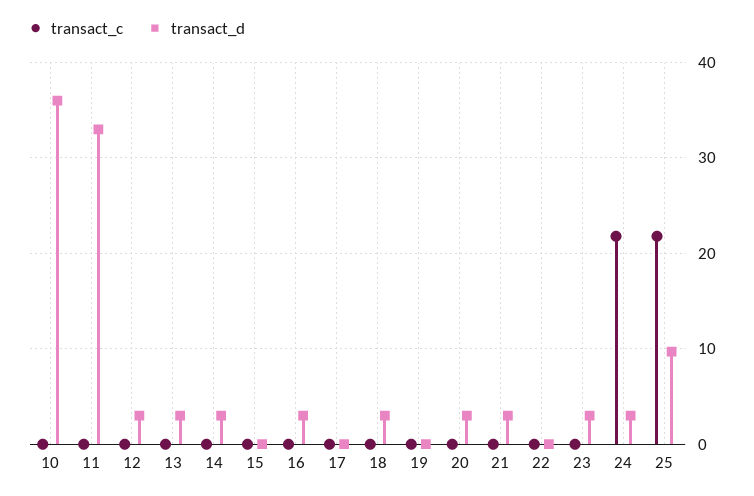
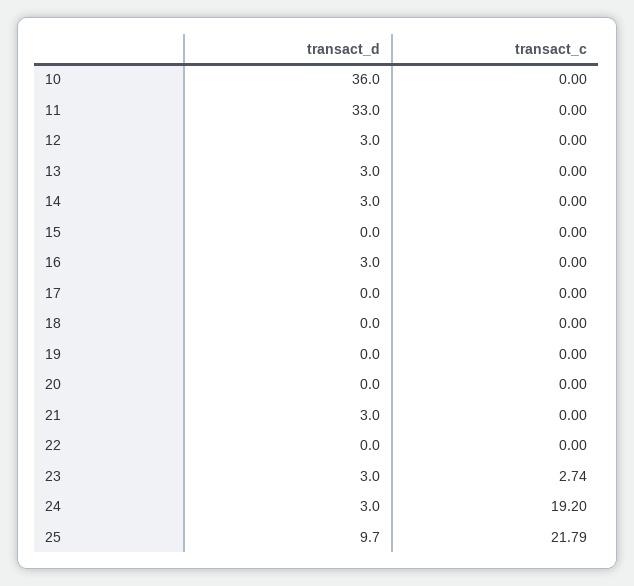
  {
    "transact_c": {
      "10": 0,
      "11": 0,
      "12": 0,
      "13": 0,
      "14": 0,
      "15": 0,
      "16": 0,
      "17": 0,
      "18": 0,
      "19": 0,
      "20": 0,
      "21": 0,
      "22": 0,
-     "23": 0,
+     "23": 2.74,
-     "24": 22,
+     "24": 19.2,
      "25": 21.79
    },
    "transact_d": {
      "10": 36,
      "11": 33,
      "12": 3,
      "13": 3,
      "14": 3,
      "15": 0,
      "16": 3,
      "17": 0,
-     "18": 3,
+     "18": 0,
      "19": 0,
-     "20": 3,
+     "20": 0,
      "21": 3,
      "22": 0,
      "23": 3,
      "24": 3,
      "25": 9.7
    }
  }

